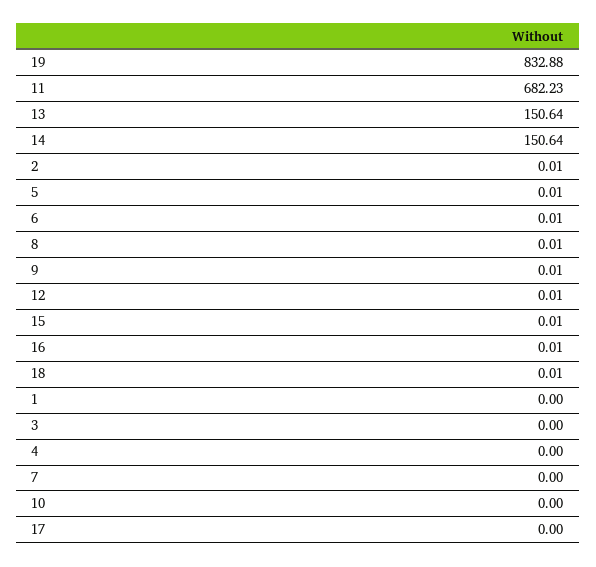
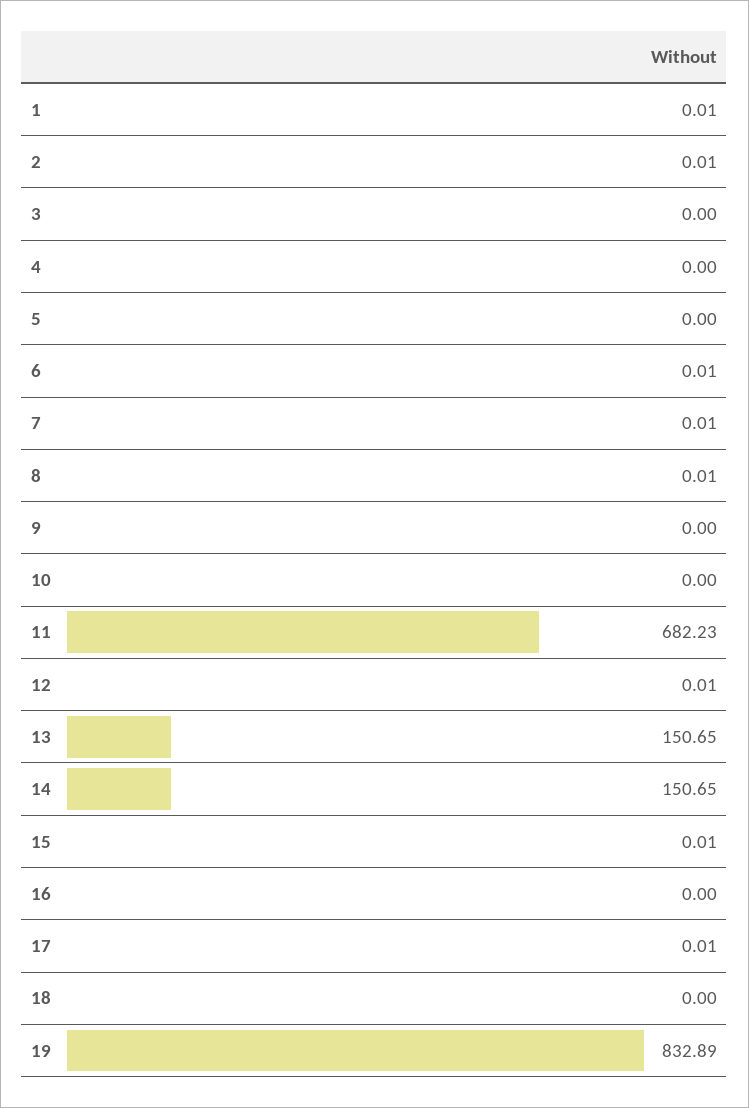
  {
-   "19": 832.88,
+   "19": 832.89,
    "11": 682.23,
-   "13": 150.64,
+   "13": 150.65,
-   "14": 150.64,
+   "14": 150.65,
    "2": 0.01,
-   "5": 0.01,
+   "5": 0,
    "6": 0.01,
    "8": 0.01,
-   "9": 0.01,
+   "9": 0,
    "12": 0.01,
    "15": 0.01,
-   "16": 0.01,
+   "16": 0,
-   "18": 0.01,
+   "18": 0,
-   "1": 0,
+   "1": 0.01,
    "3": 0,
    "4": 0,
-   "7": 0,
+   "7": 0.01,
    "10": 0,
-   "17": 0
+   "17": 0.01
  }

